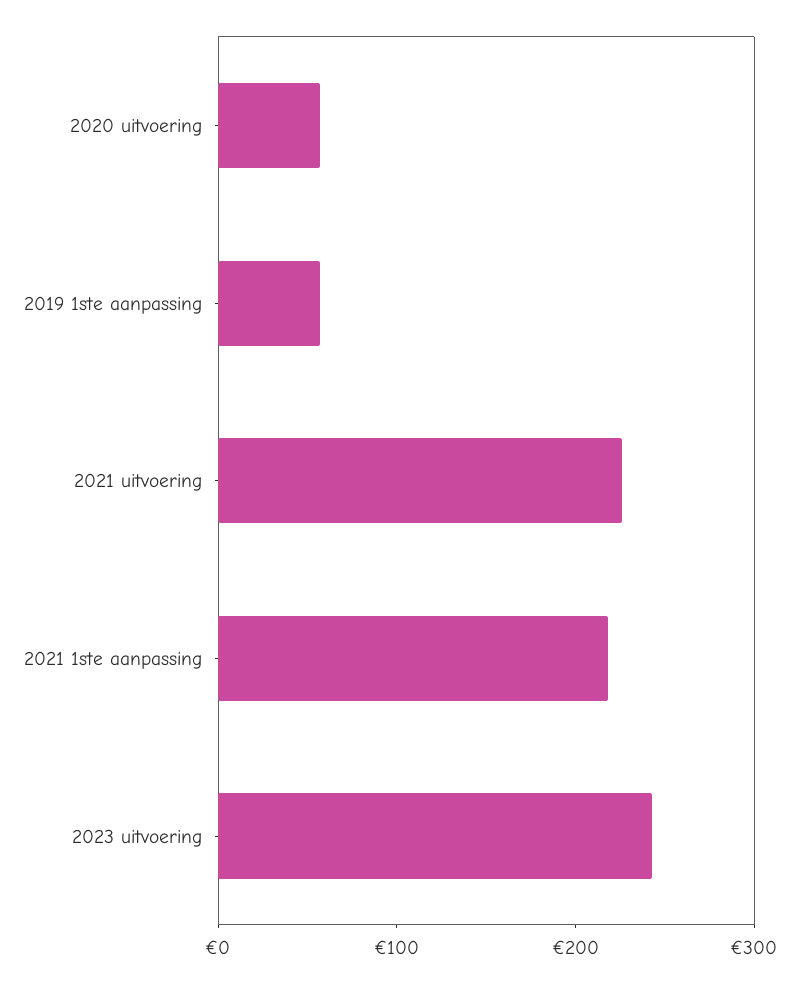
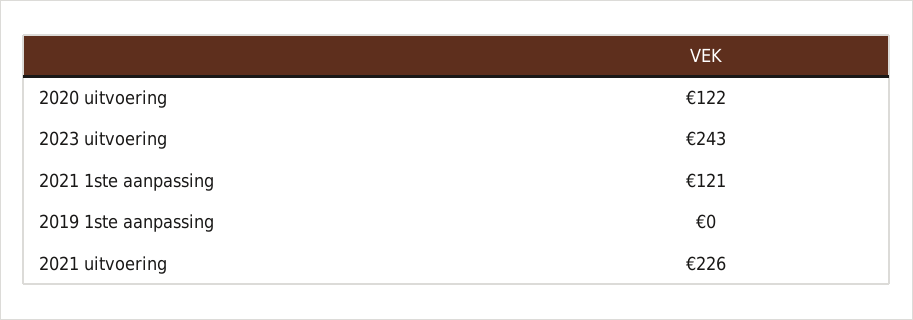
  {
-   "2020 uitvoering": 60,
+   "2020 uitvoering": 122,
-   "2019 1ste aanpassing": 60,
+   "2019 1ste aanpassing": 0,
    "2021 uitvoering": 226,
-   "2021 1ste aanpassing": 220,
+   "2021 1ste aanpassing": 121,
    "2023 uitvoering": 243
  }

